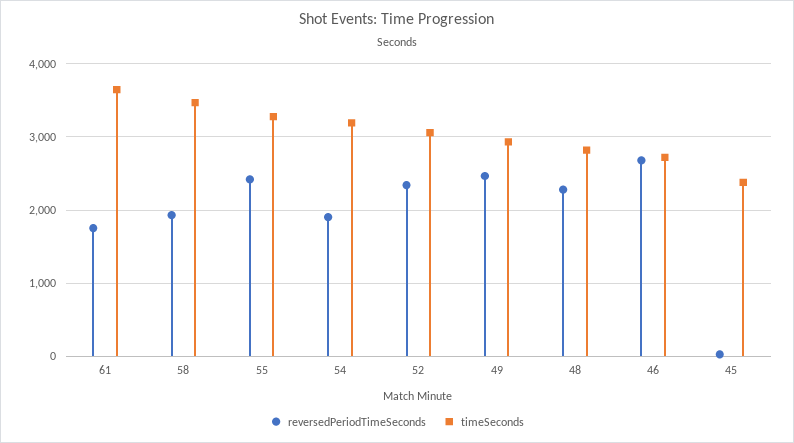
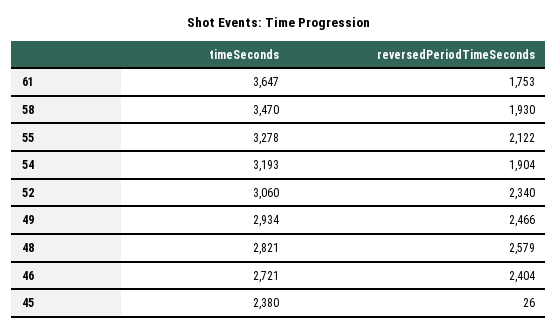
  {
    "reversedPeriodTimeSeconds": {
      "61": 1753,
      "58": 1930,
-     "55": 2400,
+     "55": 2122,
      "54": 1904,
      "52": 2340,
      "49": 2466,
-     "48": 2300,
+     "48": 2579,
-     "46": 2700,
+     "46": 2404,
      "45": 26
    },
    "timeSeconds": {
      "61": 3647,
      "58": 3470,
      "55": 3278,
      "54": 3193,
      "52": 3060,
      "49": 2934,
      "48": 2821,
      "46": 2721,
      "45": 2380
    }
  }

